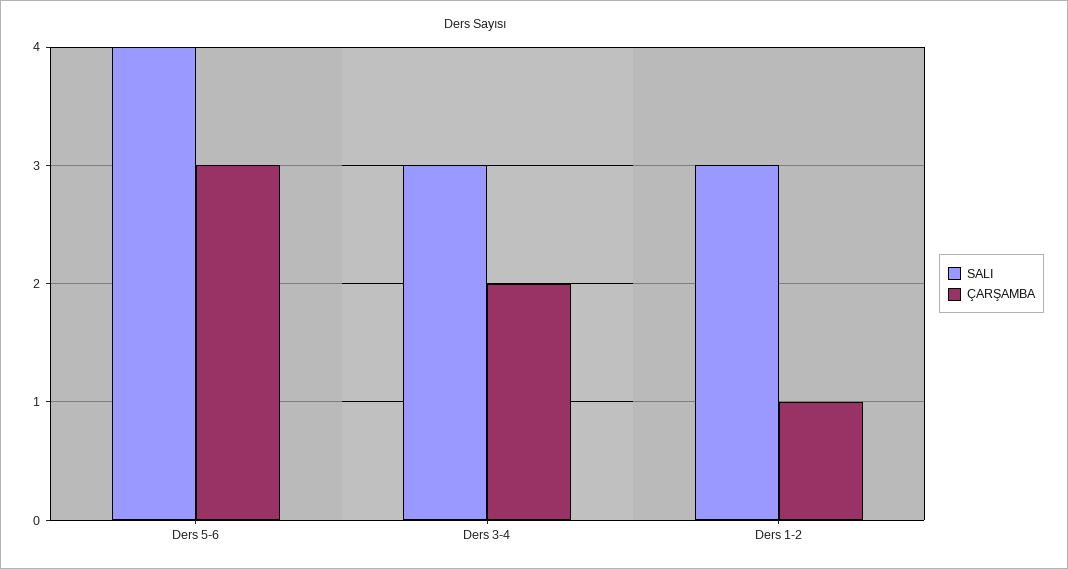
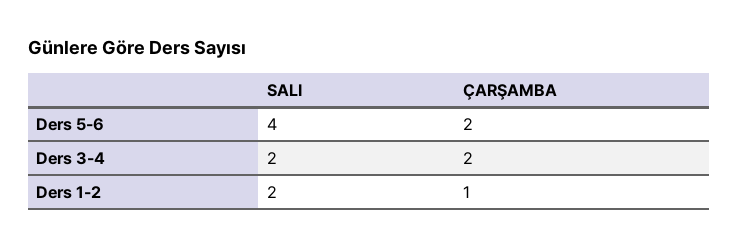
  {
    "SALI": {
      "Ders 5-6": 4,
-     "Ders 3-4": 3,
+     "Ders 3-4": 2,
-     "Ders 1-2": 3
+     "Ders 1-2": 2
    },
    "ÇARŞAMBA": {
-     "Ders 5-6": 3,
+     "Ders 5-6": 2,
      "Ders 3-4": 2,
      "Ders 1-2": 1
    }
  }

